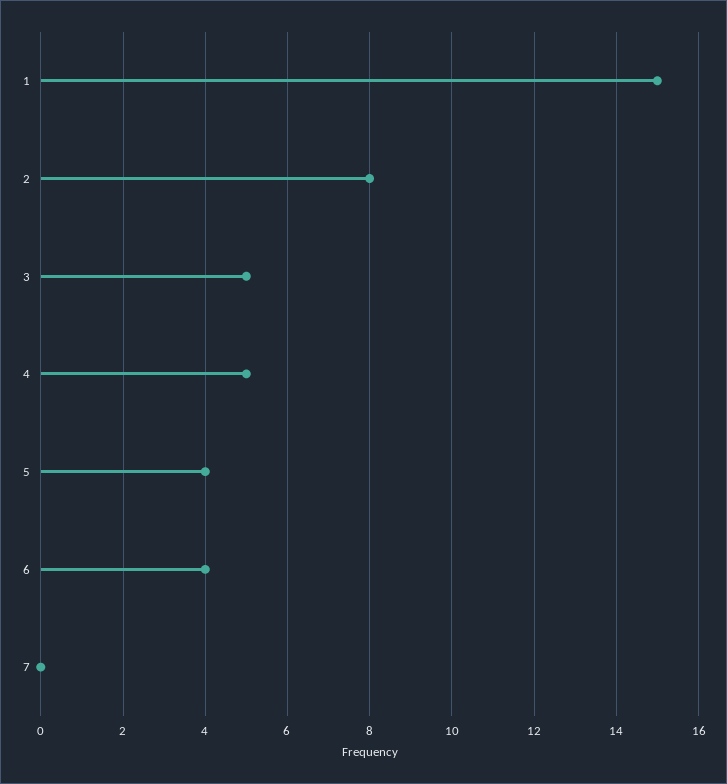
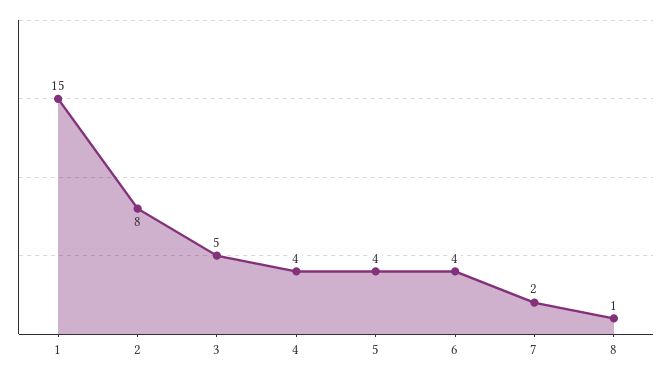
  {
    "1": 15,
    "2": 8,
    "3": 5,
-   "4": 5,
+   "4": 4,
    "5": 4,
    "6": 4,
-   "7": 0
+   "7": 2,
+   "8": 1
  }

